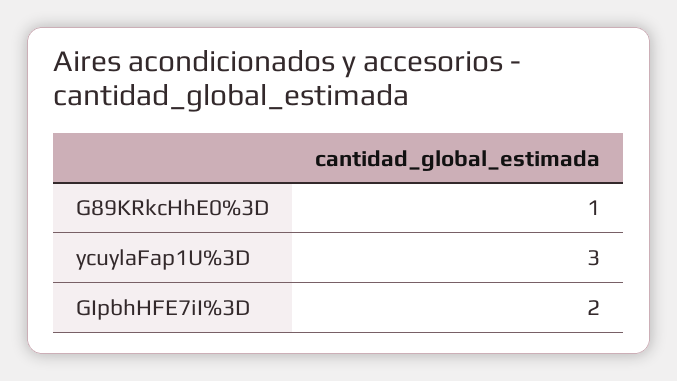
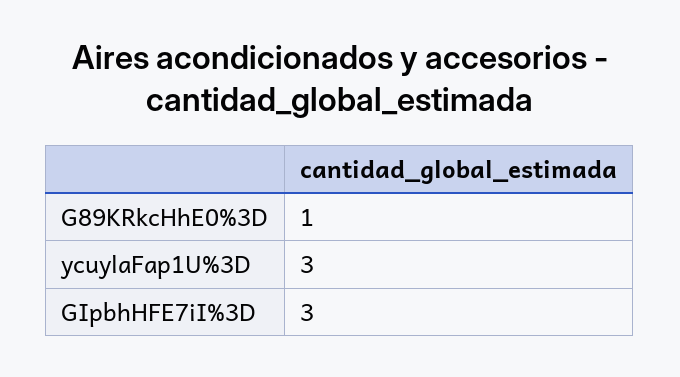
  {
    "G89KRkcHhE0%3D": 1,
    "ycuylaFap1U%3D": 3,
-   "GIpbhHFE7iI%3D": 2
+   "GIpbhHFE7iI%3D": 3
  }

